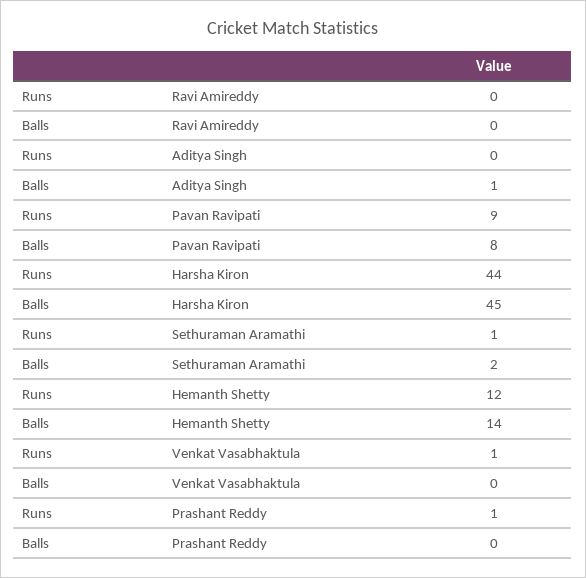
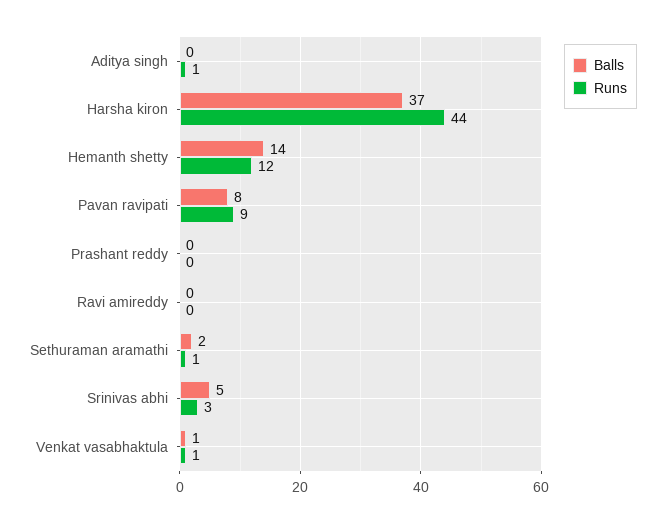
  {
    "Runs": {
      "Ravi Amireddy": 0,
-     "Aditya Singh": 0,
+     "Aditya Singh": 1,
      "Pavan Ravipati": 9,
      "Harsha Kiron": 44,
      "Sethuraman Aramathi": 1,
      "Hemanth Shetty": 12,
      "Venkat Vasabhaktula": 1,
-     "Prashant Reddy": 1
+     "Prashant Reddy": 0,
+     "Srinivas abhi": 3
    },
    "Balls": {
      "Ravi Amireddy": 0,
-     "Aditya Singh": 1,
+     "Aditya Singh": 0,
      "Pavan Ravipati": 8,
-     "Harsha Kiron": 45,
+     "Harsha Kiron": 37,
      "Sethuraman Aramathi": 2,
      "Hemanth Shetty": 14,
-     "Venkat Vasabhaktula": 0,
+     "Venkat Vasabhaktula": 1,
-     "Prashant Reddy": 0
+     "Prashant Reddy": 0,
+     "Srinivas abhi": 5
    }
  }

